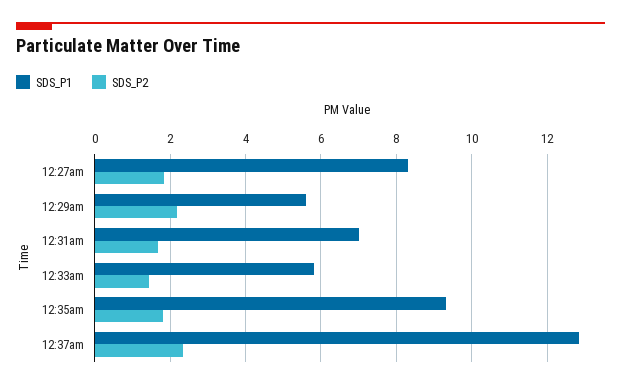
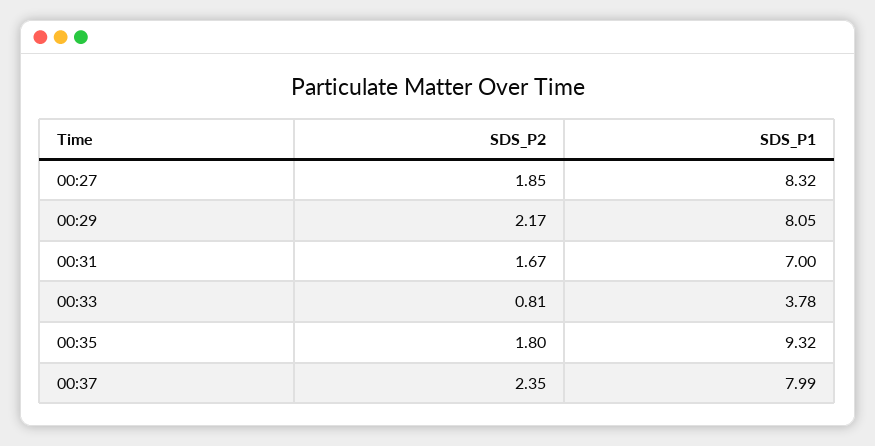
  {
    "SDS_P1": {
      "12:27am": 8.32,
-     "12:29am": 5.6,
+     "12:29am": 8.05,
      "12:31am": 7,
-     "12:33am": 5.8,
+     "12:33am": 3.78,
      "12:35am": 9.32,
-     "12:37am": 12.8
+     "12:37am": 7.99
    },
    "SDS_P2": {
      "12:27am": 1.85,
      "12:29am": 2.17,
      "12:31am": 1.67,
-     "12:33am": 1.4,
+     "12:33am": 0.81,
      "12:35am": 1.8,
      "12:37am": 2.35
    }
  }

